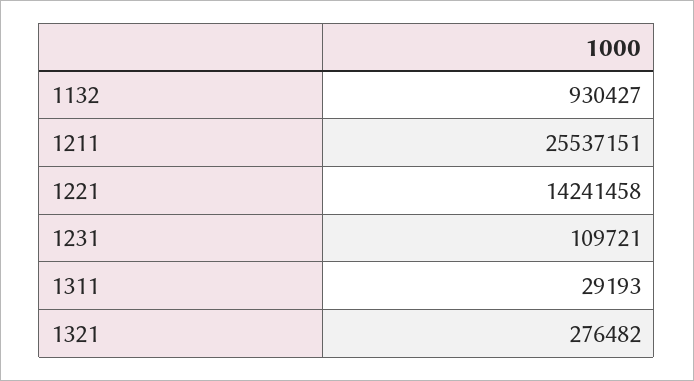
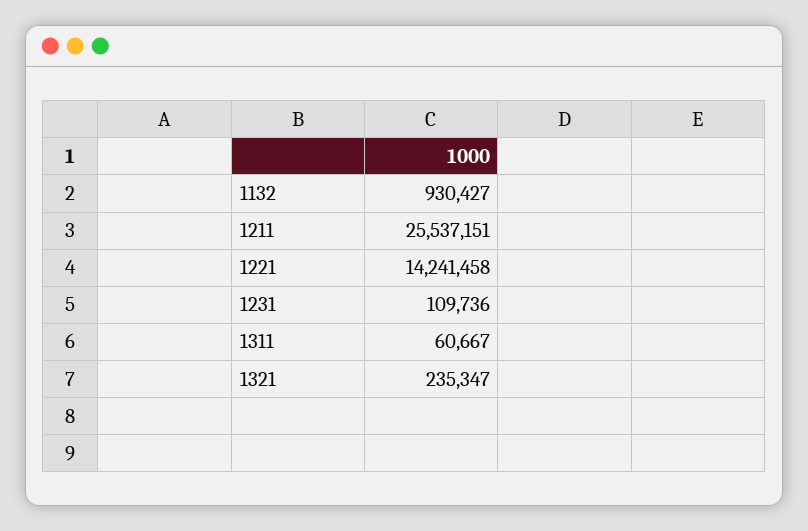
  {
    "1132": 930427,
    "1211": 25537151,
    "1221": 14241458,
-   "1231": 109721,
+   "1231": 109736,
-   "1311": 29193,
+   "1311": 60667,
-   "1321": 276482
+   "1321": 235347
  }

